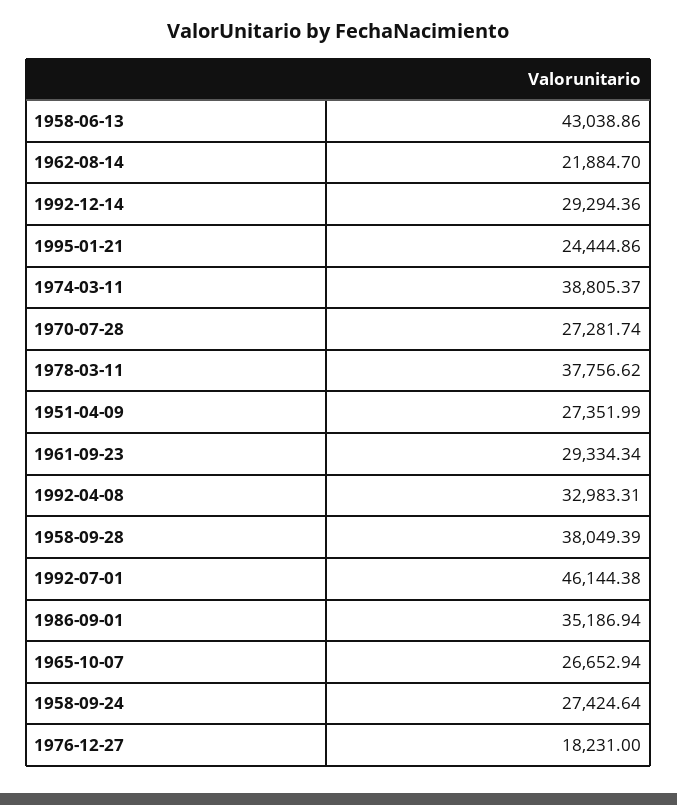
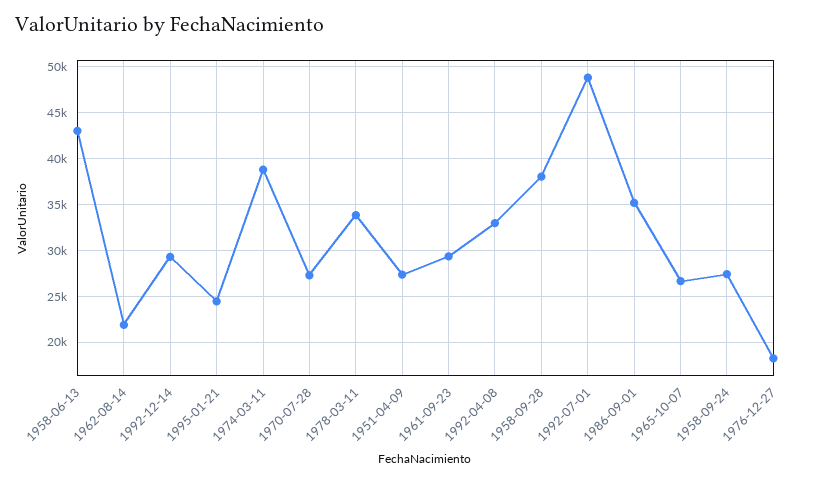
  {
    "1958-06-13": 43038.86,
    "1962-08-14": 21884.7,
    "1992-12-14": 29294.36,
    "1995-01-21": 24444.86,
    "1974-03-11": 38805.37,
    "1970-07-28": 27281.74,
-   "1978-03-11": 37756.62,
+   "1978-03-11": 34000,
    "1951-04-09": 27351.99,
    "1961-09-23": 29334.34,
    "1992-04-08": 32983.31,
    "1958-09-28": 38049.39,
-   "1992-07-01": 46144.38,
+   "1992-07-01": 49000,
    "1986-09-01": 35186.94,
    "1965-10-07": 26652.94,
    "1958-09-24": 27424.64,
    "1976-12-27": 18231
  }

